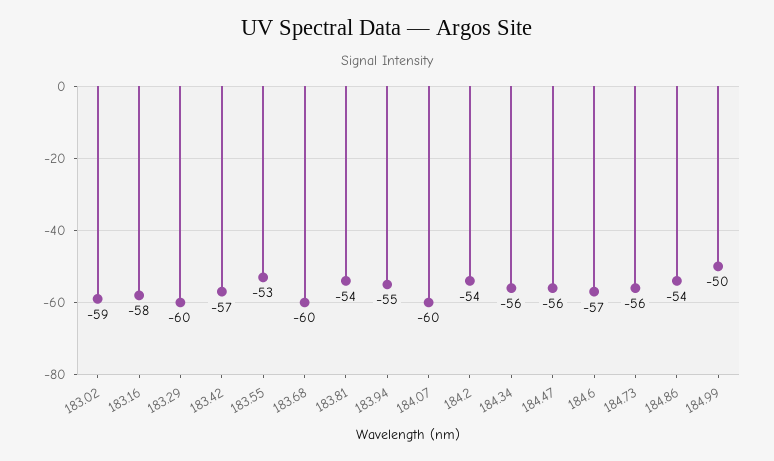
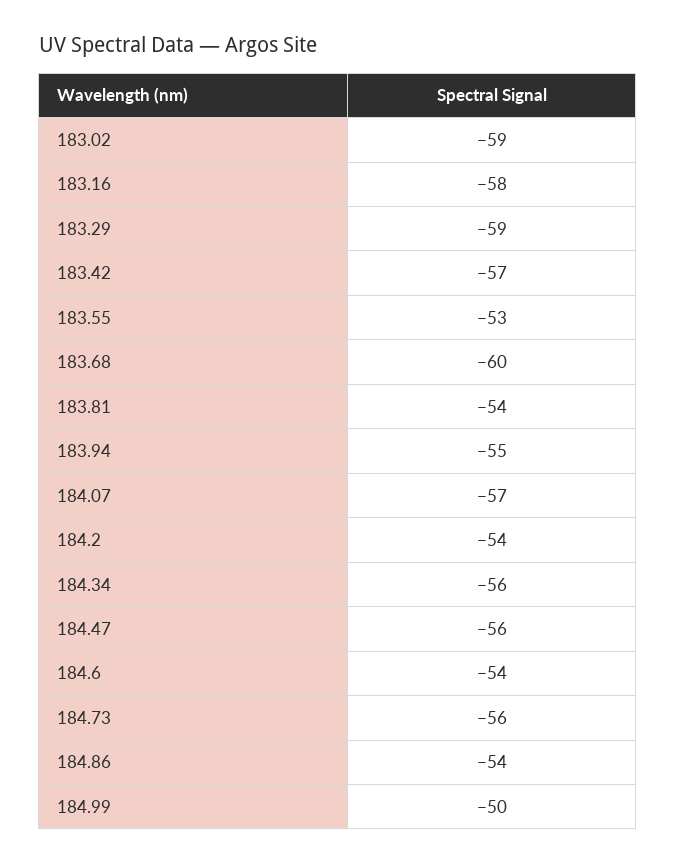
  {
    "183.02": -59,
    "183.16": -58,
-   "183.29": -60,
+   "183.29": -59,
    "183.42": -57,
    "183.55": -53,
    "183.68": -60,
    "183.81": -54,
    "183.94": -55,
-   "184.07": -60,
+   "184.07": -57,
    "184.2": -54,
    "184.34": -56,
    "184.47": -56,
-   "184.6": -57,
+   "184.6": -54,
    "184.73": -56,
    "184.86": -54,
    "184.99": -50
  }

